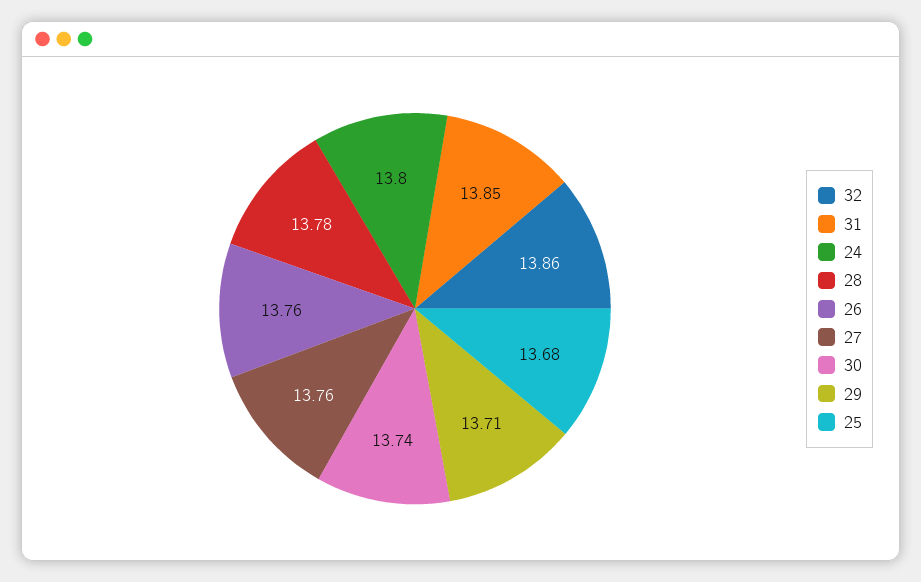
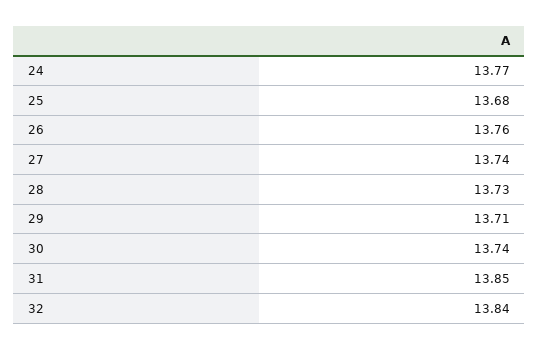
  {
-   "32": 13.86,
+   "32": 13.84,
    "31": 13.85,
-   "24": 13.8,
+   "24": 13.77,
-   "28": 13.78,
+   "28": 13.73,
    "26": 13.76,
-   "27": 13.76,
+   "27": 13.74,
    "30": 13.74,
    "29": 13.71,
    "25": 13.68
  }

